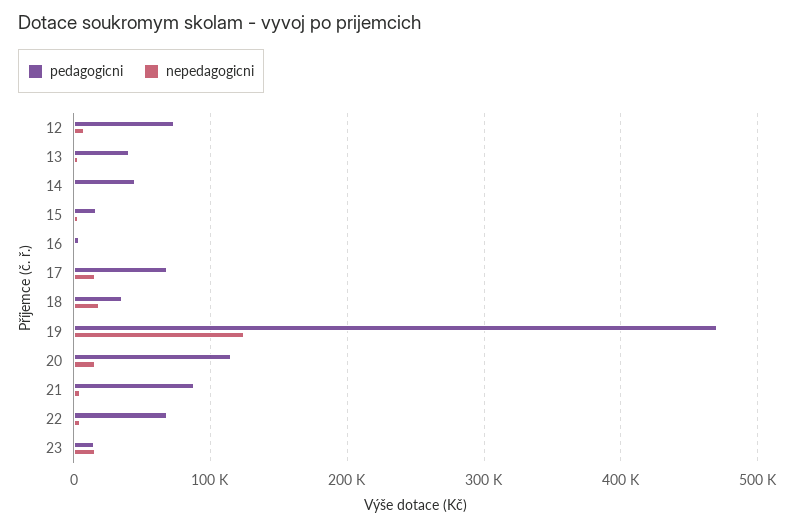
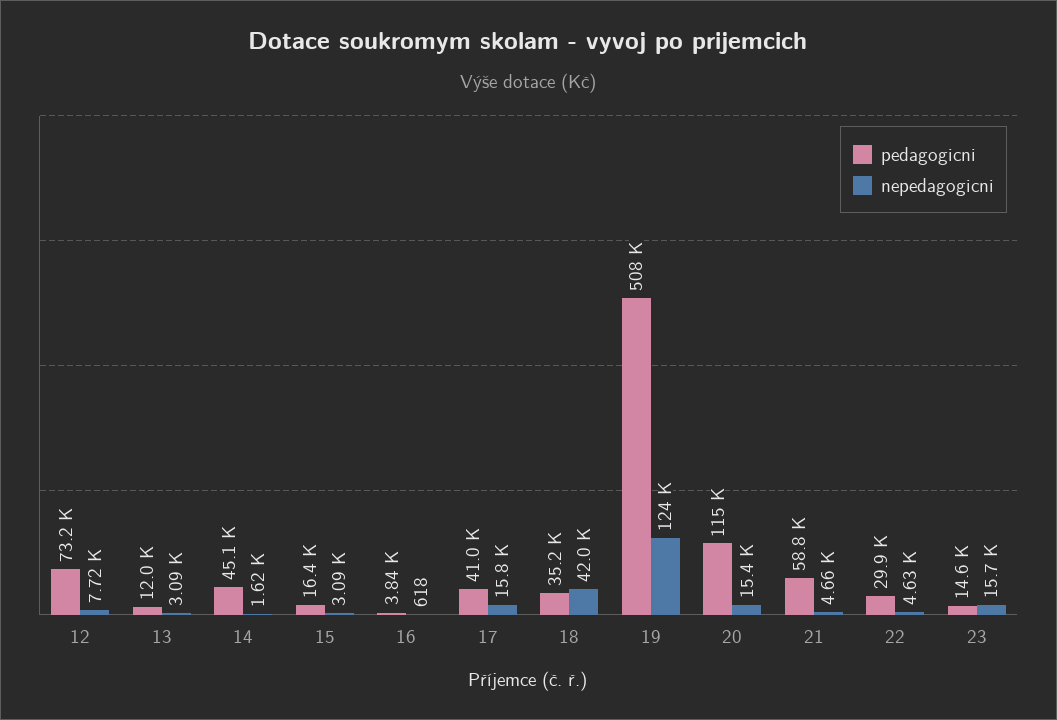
  {
    "pedagogicni": {
      "12": 73200,
-     "13": 40000,
+     "13": 12000,
      "14": 45100,
      "15": 16400,
      "16": 3840,
-     "17": 70000,
+     "17": 41000,
      "18": 35200,
-     "19": 470000,
+     "19": 508000,
      "20": 115000,
-     "21": 90000,
+     "21": 58800,
-     "22": 70000,
+     "22": 29900,
      "23": 14600
    },
    "nepedagogicni": {
      "12": 7720,
      "13": 3090,
      "14": 1620,
      "15": 3090,
      "16": 618,
      "17": 15800,
-     "18": 20000,
+     "18": 42000,
      "19": 124000,
      "20": 15400,
      "21": 4660,
      "22": 4630,
      "23": 15700
    }
  }

